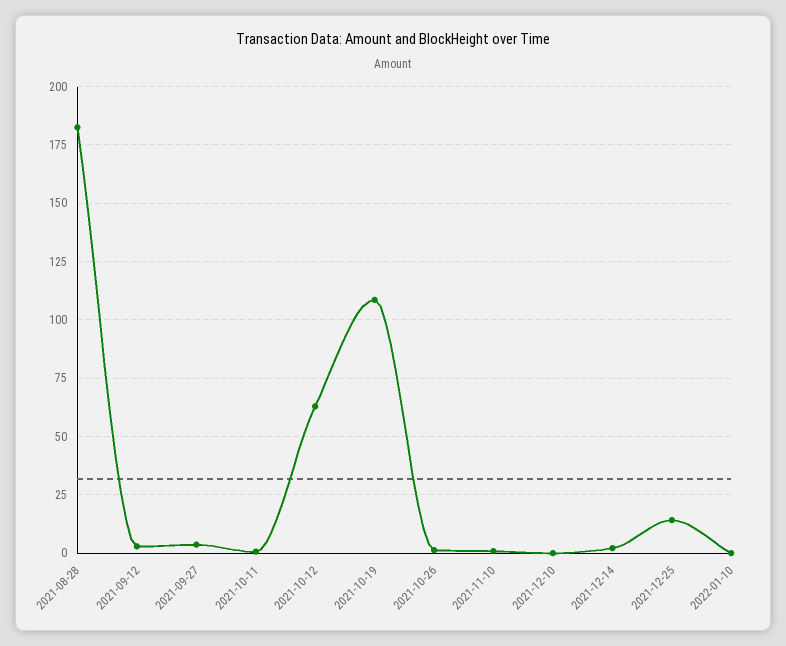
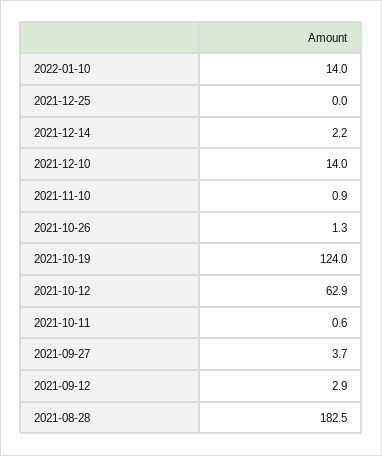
  {
    "2021-08-28": 182.5,
    "2021-09-12": 2.9,
    "2021-09-27": 3.7,
    "2021-10-11": 0.6,
    "2021-10-12": 62.9,
-   "2021-10-19": 110,
+   "2021-10-19": 124,
    "2021-10-26": 1.3,
    "2021-11-10": 0.9,
-   "2021-12-10": 0,
+   "2021-12-10": 14,
    "2021-12-14": 2.2,
-   "2021-12-25": 15,
+   "2021-12-25": 0,
-   "2022-01-10": 0
+   "2022-01-10": 14
  }

